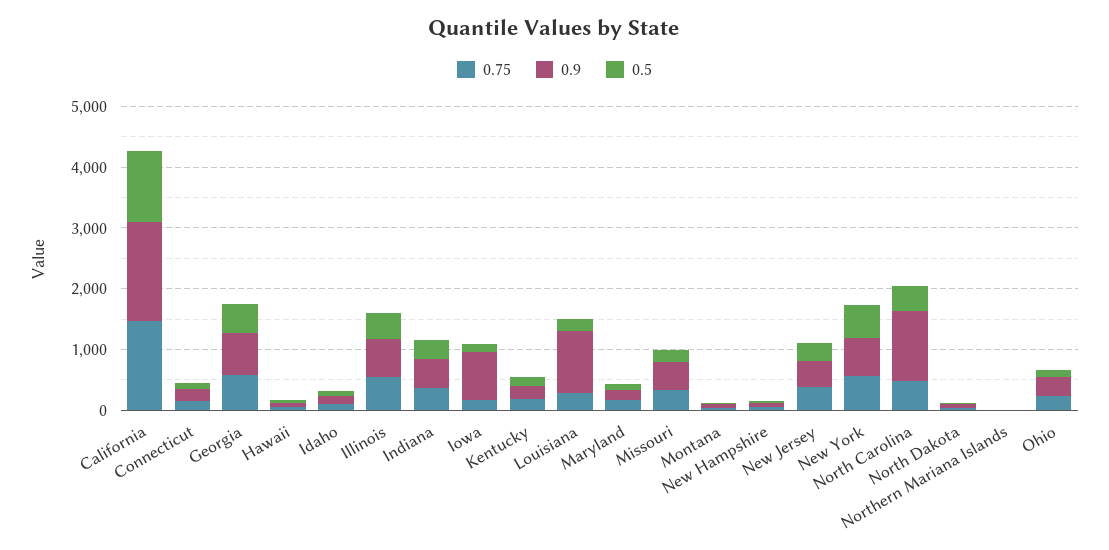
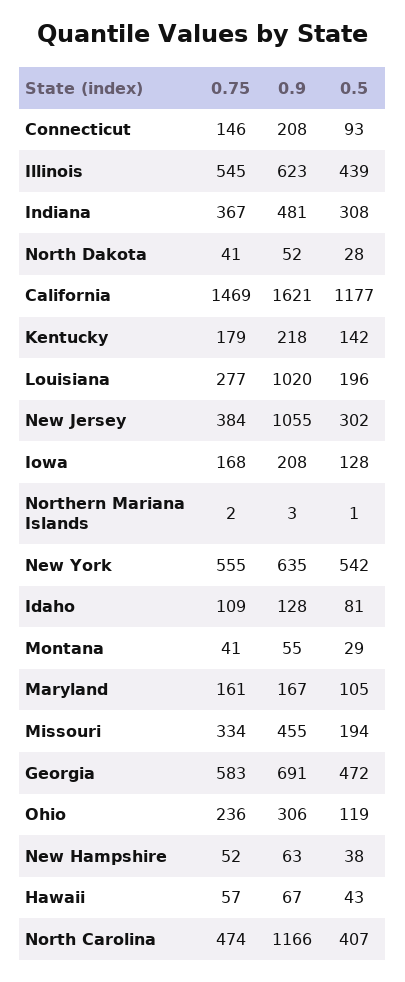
  {
    "0.75": {
      "California": 1469,
      "Connecticut": 146,
      "Georgia": 583,
      "Hawaii": 57,
      "Idaho": 109,
      "Illinois": 545,
      "Indiana": 367,
      "Iowa": 168,
      "Kentucky": 179,
      "Louisiana": 277,
      "Maryland": 161,
      "Missouri": 334,
      "Montana": 41,
      "New Hampshire": 52,
      "New Jersey": 384,
      "New York": 555,
      "North Carolina": 474,
      "North Dakota": 41,
      "Northern Mariana Islands": 2,
      "Ohio": 236
    },
    "0.9": {
      "California": 1621,
      "Connecticut": 208,
      "Georgia": 691,
      "Hawaii": 67,
      "Idaho": 128,
      "Illinois": 623,
      "Indiana": 481,
-     "Iowa": 800,
+     "Iowa": 208,
      "Kentucky": 218,
      "Louisiana": 1020,
      "Maryland": 167,
      "Missouri": 455,
      "Montana": 55,
      "New Hampshire": 63,
-     "New Jersey": 400,
+     "New Jersey": 1055,
      "New York": 635,
      "North Carolina": 1166,
      "North Dakota": 52,
      "Northern Mariana Islands": 3,
      "Ohio": 306
    },
    "0.5": {
      "California": 1177,
      "Connecticut": 93,
      "Georgia": 472,
      "Hawaii": 43,
      "Idaho": 81,
      "Illinois": 439,
      "Indiana": 308,
      "Iowa": 128,
      "Kentucky": 142,
      "Louisiana": 196,
      "Maryland": 105,
      "Missouri": 194,
      "Montana": 29,
      "New Hampshire": 38,
      "New Jersey": 302,
      "New York": 542,
      "North Carolina": 407,
      "North Dakota": 28,
      "Northern Mariana Islands": 1,
      "Ohio": 119
    }
  }

